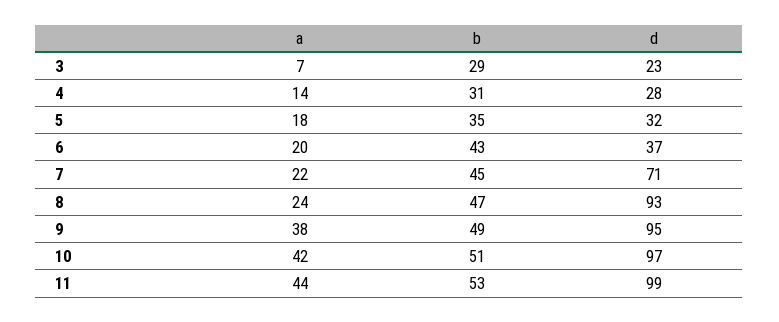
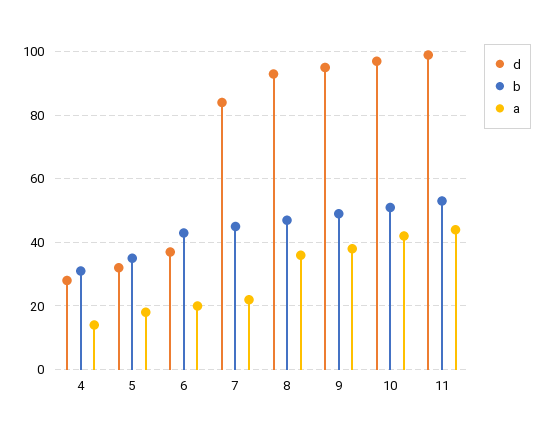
  {
    "a": {
-     "3": 7,
      "4": 14,
      "5": 18,
      "6": 20,
      "7": 22,
-     "8": 24,
+     "8": 35,
      "9": 38,
      "10": 42,
      "11": 44
    },
    "b": {
-     "3": 29,
      "4": 31,
      "5": 35,
      "6": 43,
      "7": 45,
      "8": 47,
      "9": 49,
      "10": 51,
      "11": 53
    },
    "d": {
-     "3": 23,
      "4": 28,
      "5": 32,
      "6": 37,
-     "7": 71,
+     "7": 85,
      "8": 93,
      "9": 95,
      "10": 97,
      "11": 99
    }
  }

